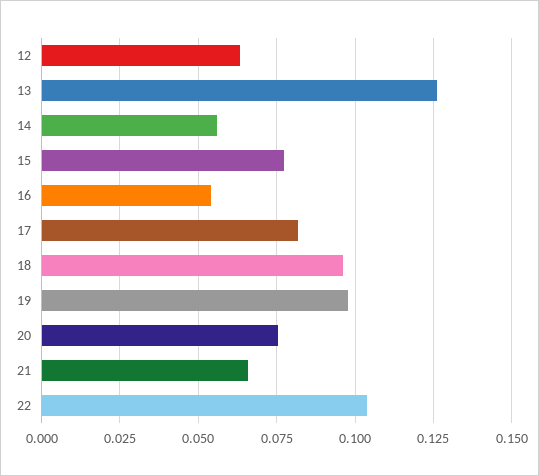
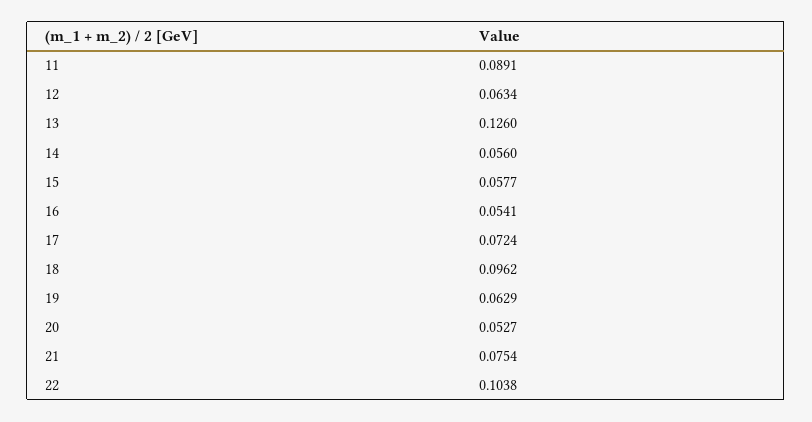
  {
    "12": 0.0634,
    "13": 0.126,
    "14": 0.056,
-   "15": 0.0775,
+   "15": 0.0577,
    "16": 0.0541,
-   "17": 0.0825,
+   "17": 0.0724,
    "18": 0.0962,
-   "19": 0.0975,
+   "19": 0.0629,
-   "20": 0.075,
+   "20": 0.0527,
-   "21": 0.065,
+   "21": 0.0754,
-   "22": 0.1038
+   "22": 0.1038,
+   "11": 0.0891
  }

